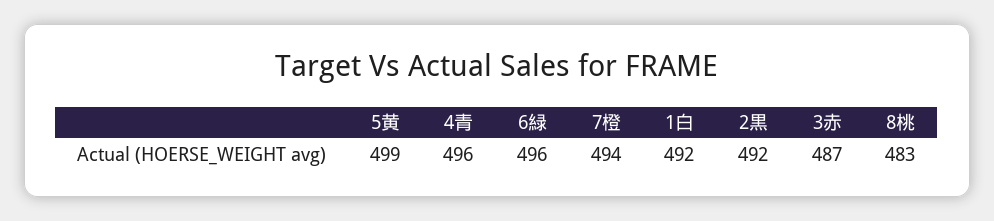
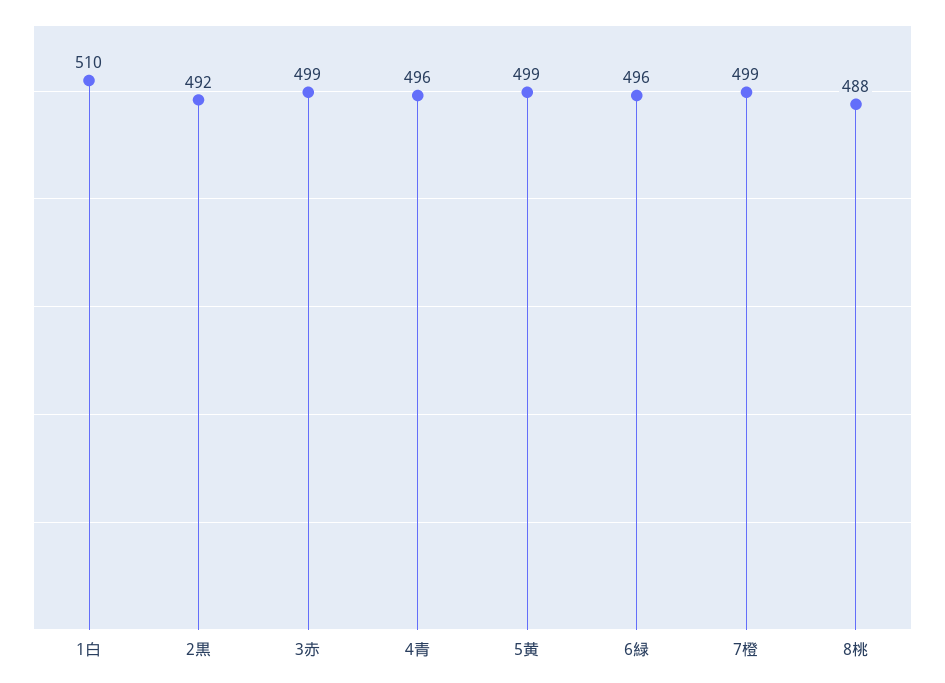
  {
    "5黄": 499,
    "4青": 496,
    "6緑": 496,
-   "7橙": 494,
+   "7橙": 499,
-   "1白": 492,
+   "1白": 510,
    "2黒": 492,
-   "3赤": 487,
+   "3赤": 499,
-   "8桃": 483
+   "8桃": 488
  }

